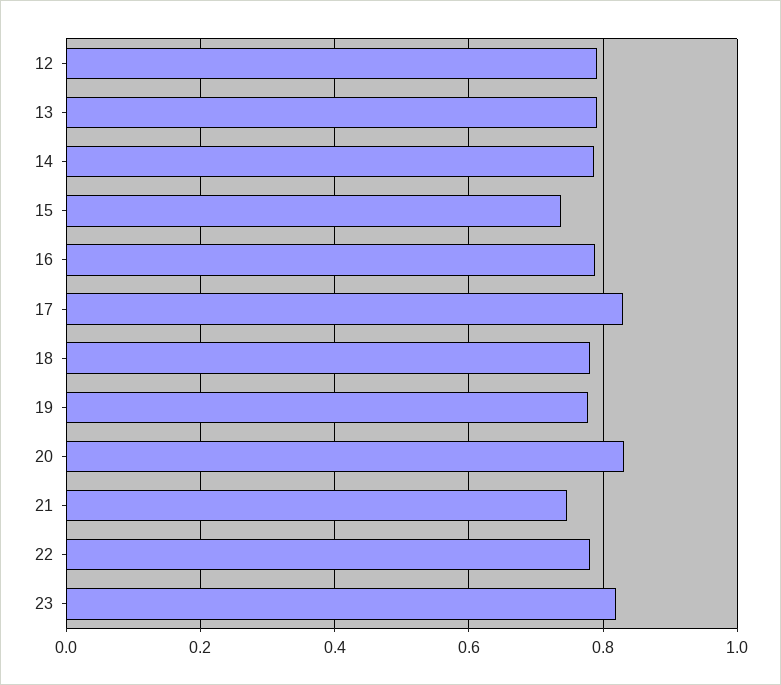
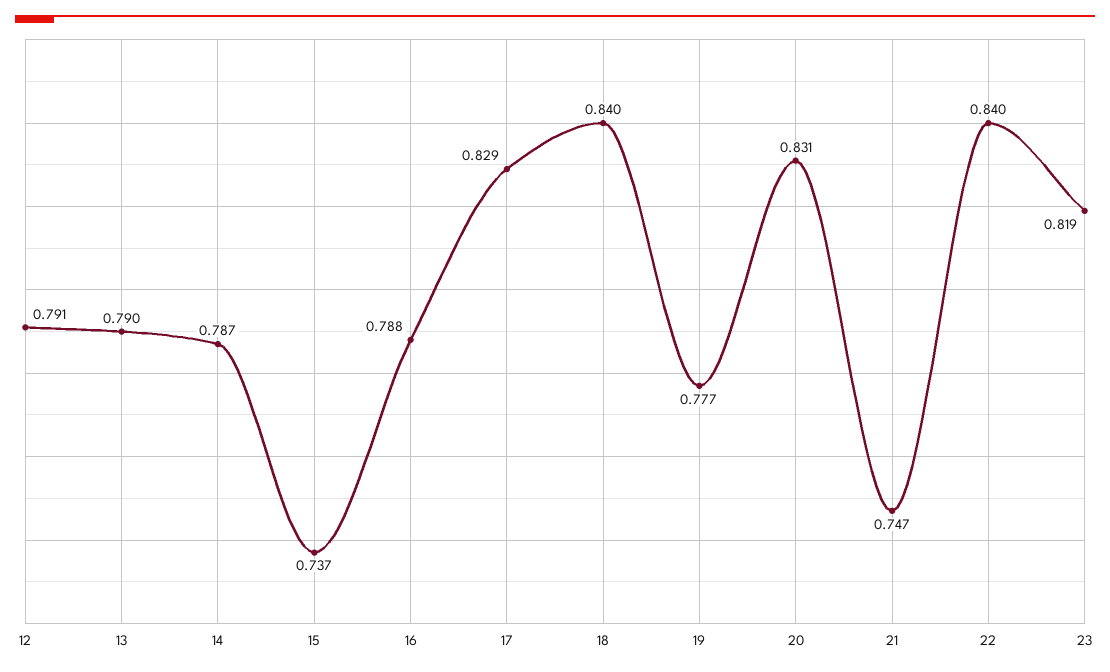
  {
    "12": 0.791,
    "13": 0.79,
    "14": 0.787,
    "15": 0.737,
    "16": 0.788,
    "17": 0.829,
-   "18": 0.78,
+   "18": 0.84,
    "19": 0.777,
    "20": 0.831,
    "21": 0.747,
-   "22": 0.78,
+   "22": 0.84,
    "23": 0.819
  }

